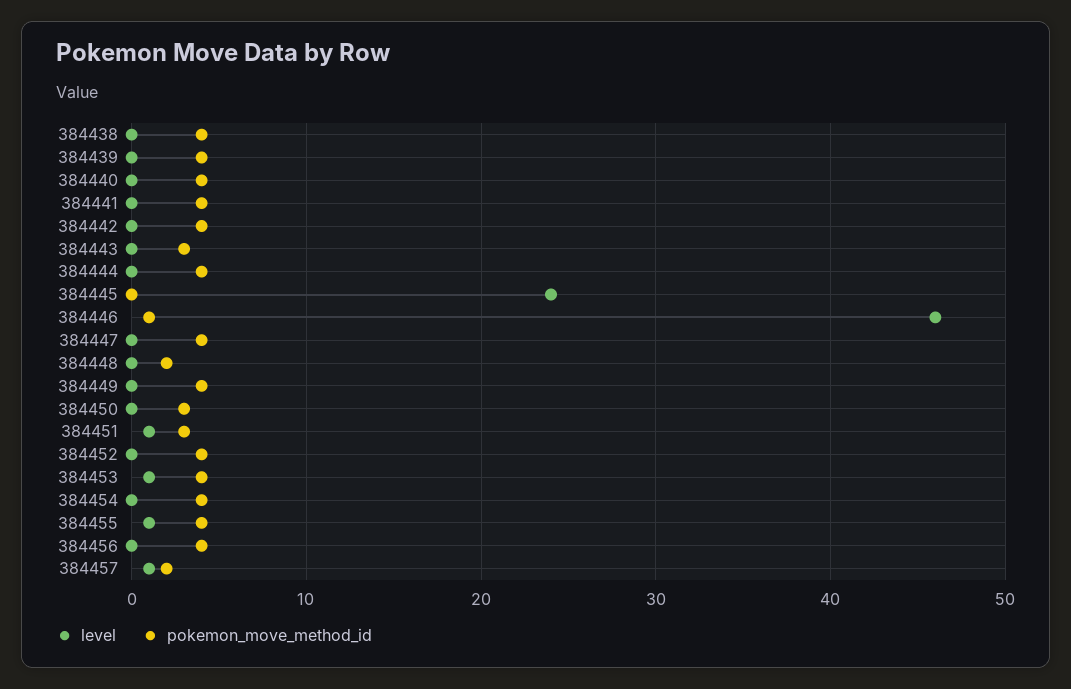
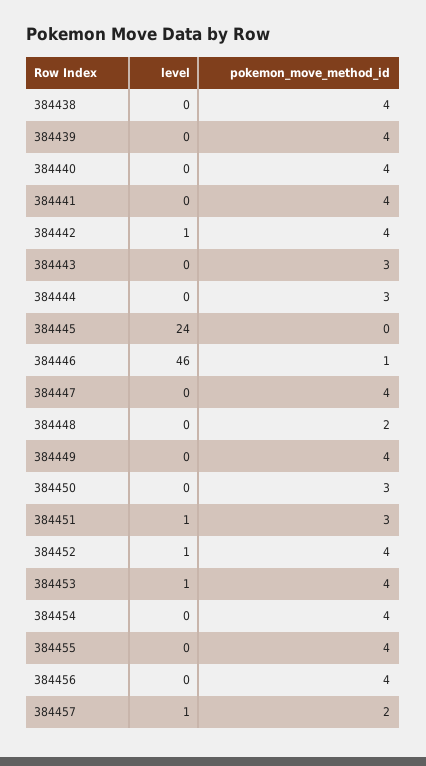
  {
    "level": {
      "384438": 0,
      "384439": 0,
      "384440": 0,
      "384441": 0,
-     "384442": 0,
+     "384442": 1,
      "384443": 0,
      "384444": 0,
      "384445": 24,
      "384446": 46,
      "384447": 0,
      "384448": 0,
      "384449": 0,
      "384450": 0,
      "384451": 1,
-     "384452": 0,
+     "384452": 1,
      "384453": 1,
      "384454": 0,
-     "384455": 1,
+     "384455": 0,
      "384456": 0,
      "384457": 1
    },
    "pokemon_move_method_id": {
      "384438": 4,
      "384439": 4,
      "384440": 4,
      "384441": 4,
      "384442": 4,
      "384443": 3,
-     "384444": 4,
+     "384444": 3,
      "384445": 0,
      "384446": 1,
      "384447": 4,
      "384448": 2,
      "384449": 4,
      "384450": 3,
      "384451": 3,
      "384452": 4,
      "384453": 4,
      "384454": 4,
      "384455": 4,
      "384456": 4,
      "384457": 2
    }
  }

